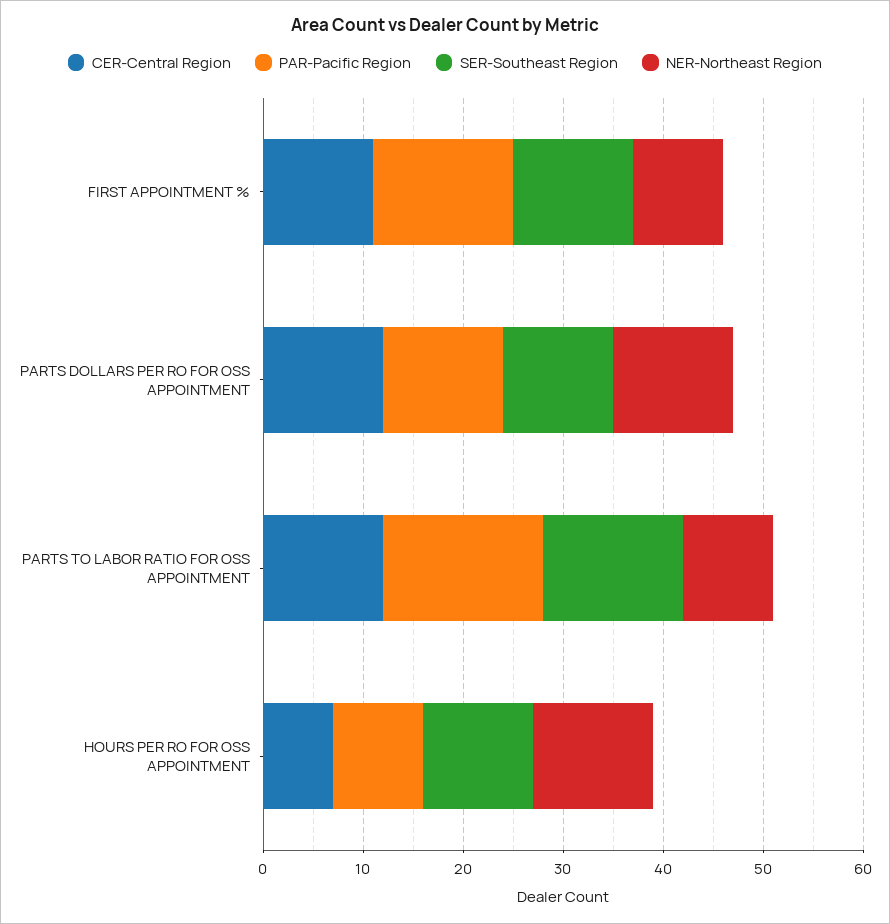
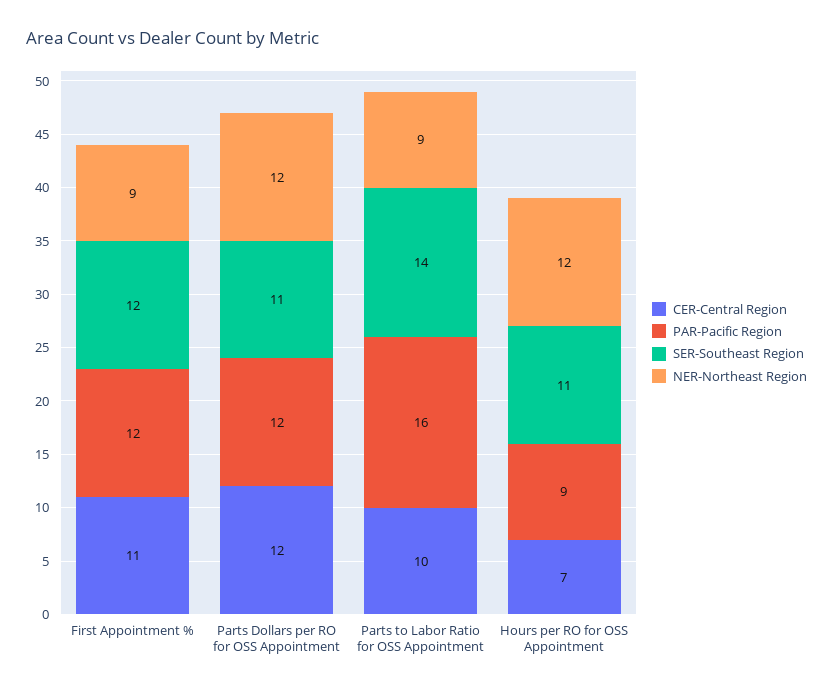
  {
    "CER-Central Region": {
      "FIRST APPOINTMENT %": 11,
      "PARTS DOLLARS PER RO FOR OSS APPOINTMENT": 12,
-     "PARTS TO LABOR RATIO FOR OSS APPOINTMENT": 12,
+     "PARTS TO LABOR RATIO FOR OSS APPOINTMENT": 10,
      "HOURS PER RO FOR OSS APPOINTMENT": 7
    },
    "PAR-Pacific Region": {
-     "FIRST APPOINTMENT %": 14,
+     "FIRST APPOINTMENT %": 12,
      "PARTS DOLLARS PER RO FOR OSS APPOINTMENT": 12,
      "PARTS TO LABOR RATIO FOR OSS APPOINTMENT": 16,
      "HOURS PER RO FOR OSS APPOINTMENT": 9
    },
    "SER-Southeast Region": {
      "FIRST APPOINTMENT %": 12,
      "PARTS DOLLARS PER RO FOR OSS APPOINTMENT": 11,
      "PARTS TO LABOR RATIO FOR OSS APPOINTMENT": 14,
      "HOURS PER RO FOR OSS APPOINTMENT": 11
    },
    "NER-Northeast Region": {
      "FIRST APPOINTMENT %": 9,
      "PARTS DOLLARS PER RO FOR OSS APPOINTMENT": 12,
      "PARTS TO LABOR RATIO FOR OSS APPOINTMENT": 9,
      "HOURS PER RO FOR OSS APPOINTMENT": 12
    }
  }

